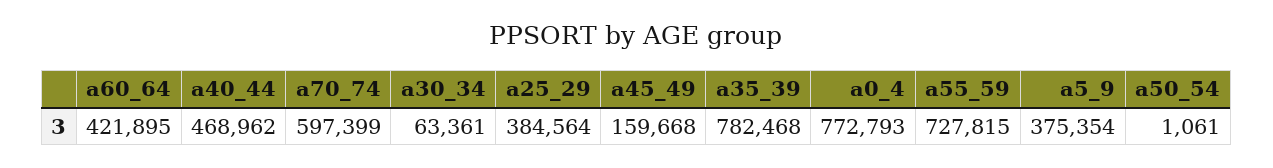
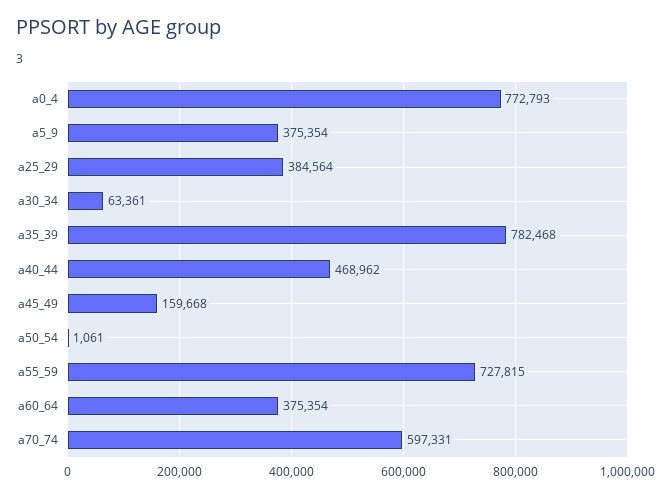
  {
-   "a60_64": 421895,
+   "a60_64": 375354,
    "a40_44": 468962,
-   "a70_74": 597399,
+   "a70_74": 597331,
    "a30_34": 63361,
    "a25_29": 384564,
    "a45_49": 159668,
    "a35_39": 782468,
    "a0_4": 772793,
    "a55_59": 727815,
    "a5_9": 375354,
    "a50_54": 1061
  }

